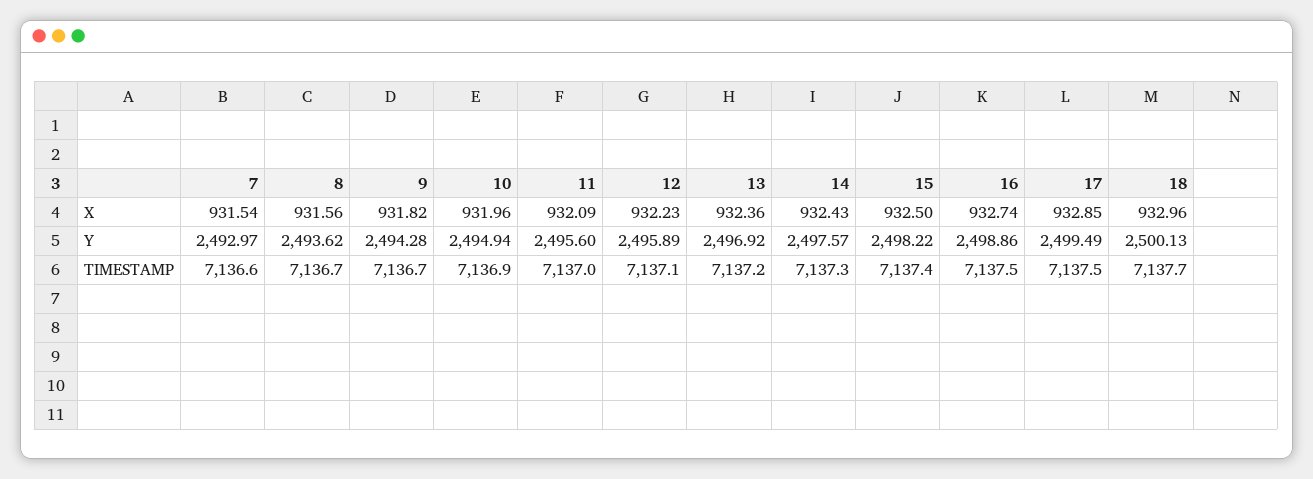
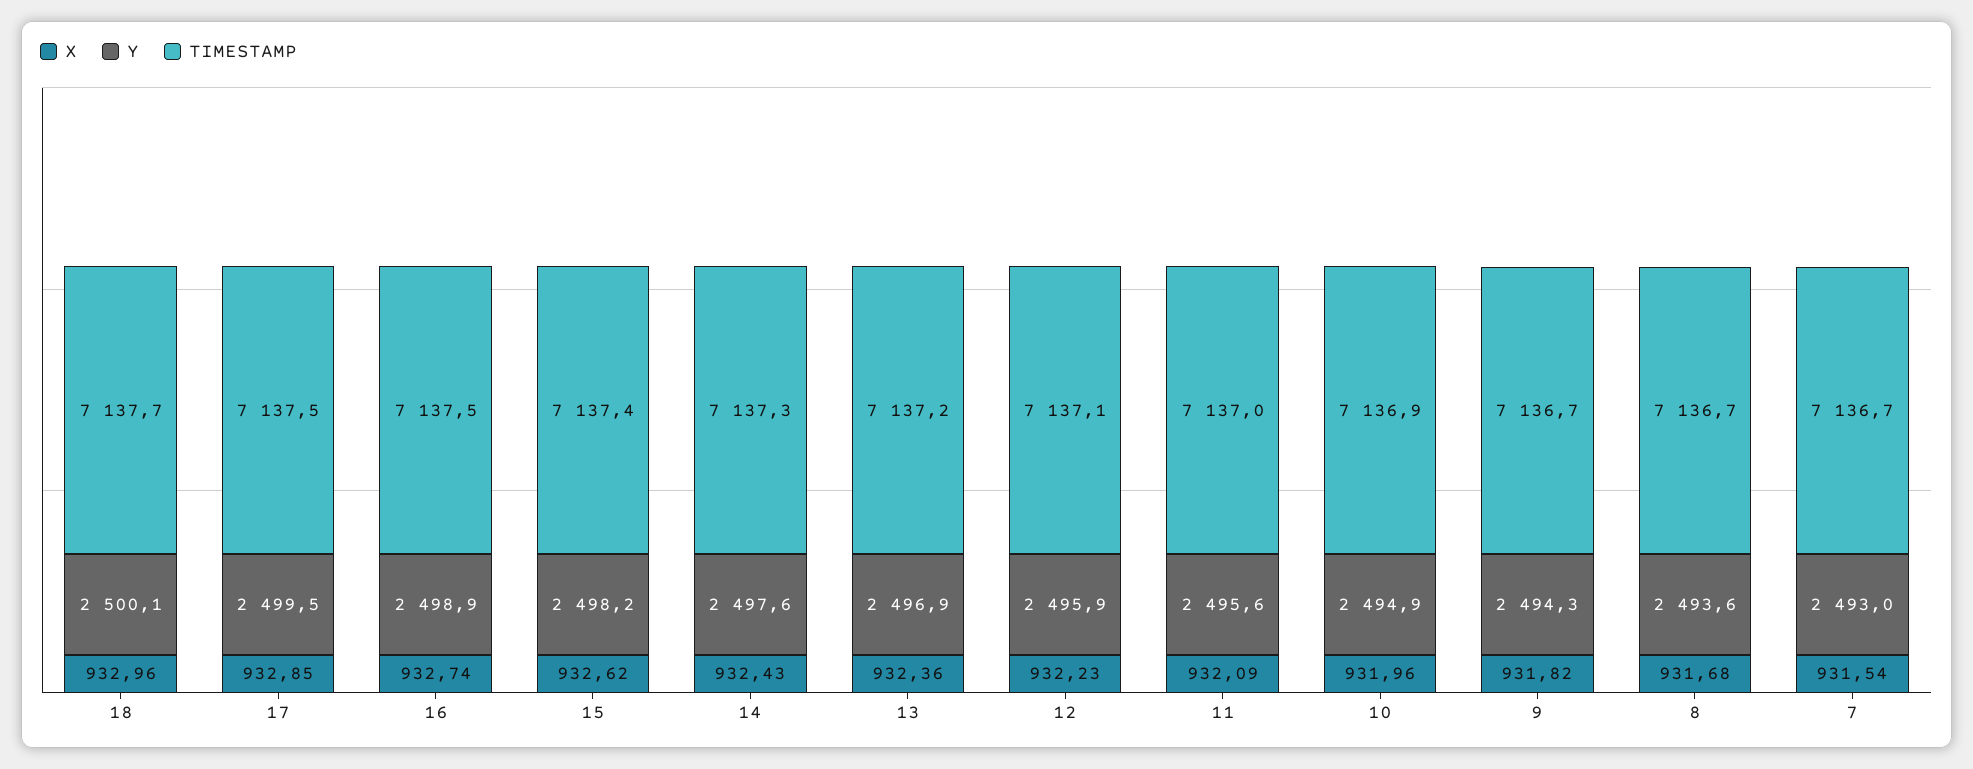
  {
    "X": {
      "7": 931.54,
-     "8": 931.56,
+     "8": 931.68,
      "9": 931.82,
      "10": 931.96,
      "11": 932.09,
      "12": 932.23,
      "13": 932.36,
      "14": 932.43,
-     "15": 932.5,
+     "15": 932.62,
      "16": 932.74,
      "17": 932.85,
      "18": 932.96
    },
    "Y": {
      "7": 2492.97,
      "8": 2493.62,
      "9": 2494.28,
      "10": 2494.94,
      "11": 2495.6,
      "12": 2495.89,
      "13": 2496.92,
      "14": 2497.57,
      "15": 2498.22,
      "16": 2498.86,
      "17": 2499.49,
      "18": 2500.13
    },
    "TIMESTAMP": {
-     "7": 7136.6,
+     "7": 7136.7,
      "8": 7136.7,
      "9": 7136.7,
      "10": 7136.9,
      "11": 7137,
      "12": 7137.1,
      "13": 7137.2,
      "14": 7137.3,
      "15": 7137.4,
      "16": 7137.5,
      "17": 7137.5,
      "18": 7137.7
    }
  }

